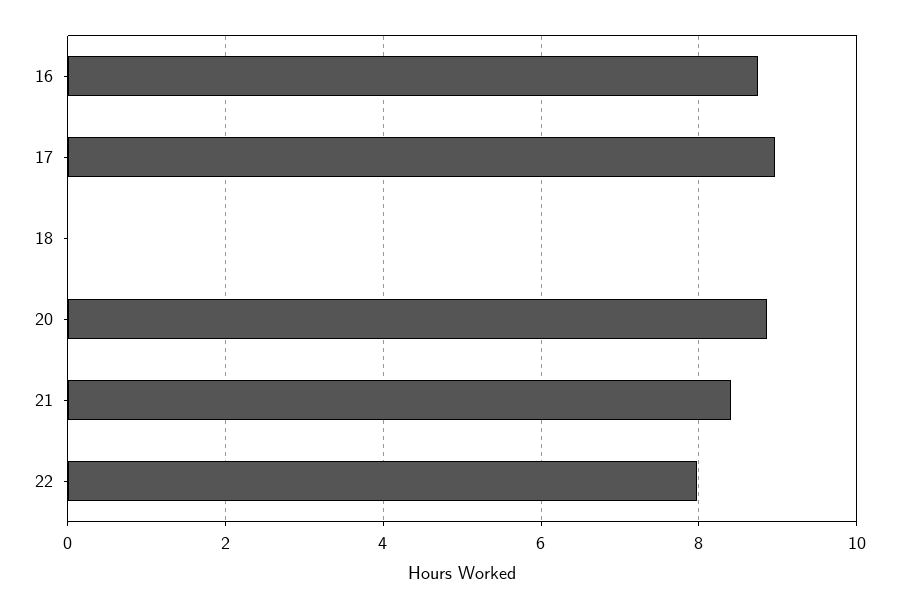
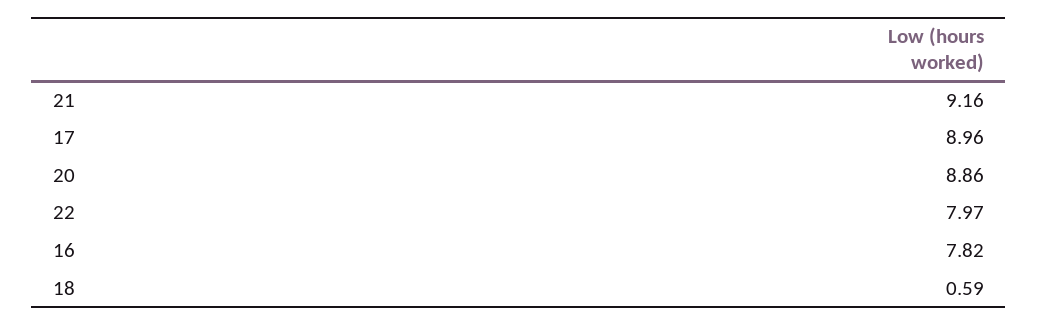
  {
-   "16": 8.8,
+   "16": 7.82,
    "17": 8.96,
-   "18": 0,
+   "18": 0.59,
    "20": 8.86,
-   "21": 8.4,
+   "21": 9.16,
    "22": 7.97
  }

